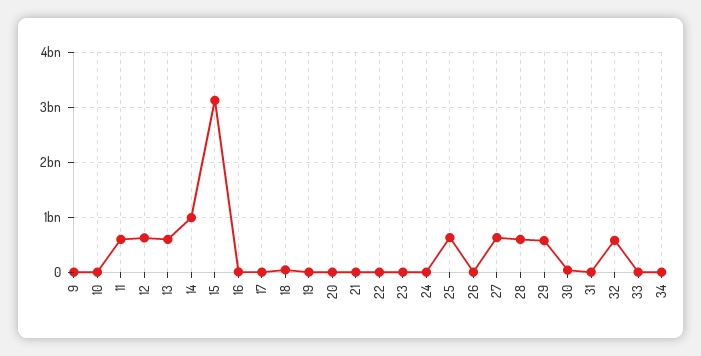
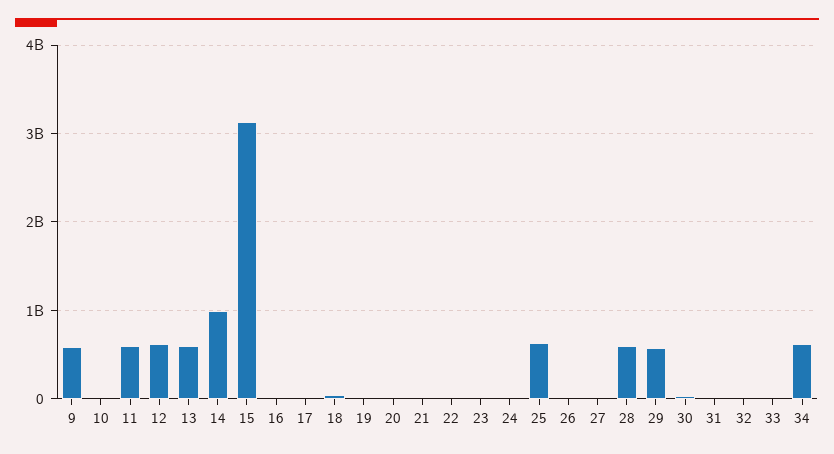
  {
-   "9": 0,
+   "9": 600000000,
    "10": 0,
    "11": 600000000,
    "12": 600000000,
    "13": 600000000,
    "14": 1000000000,
    "15": 3100000000,
    "16": 0,
    "17": 0,
    "18": 0,
    "19": 0,
    "20": 0,
    "21": 0,
    "22": 0,
    "23": 0,
    "24": 0,
    "25": 600000000,
    "26": 0,
-   "27": 600000000,
+   "27": 0,
    "28": 600000000,
    "29": 600000000,
    "30": 0,
    "31": 0,
-   "32": 600000000,
+   "32": 0,
    "33": 0,
-   "34": 0
+   "34": 600000000
  }

